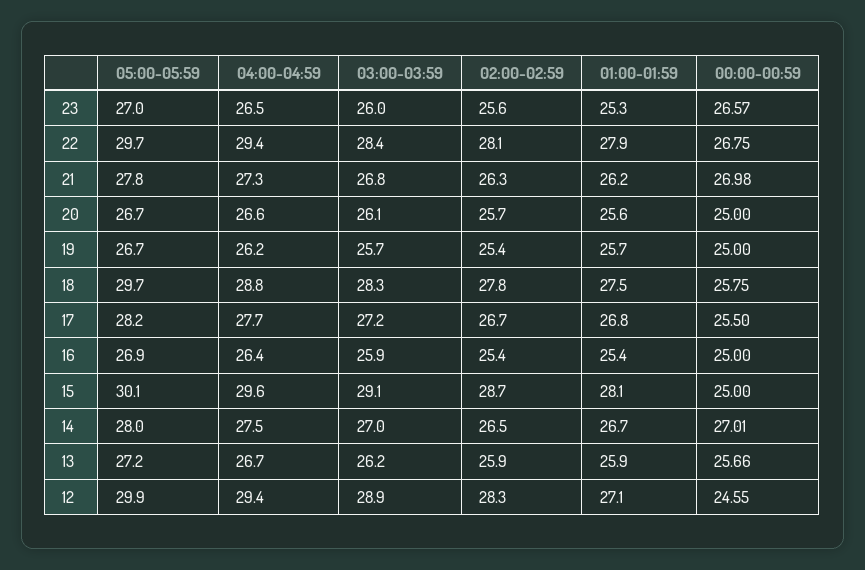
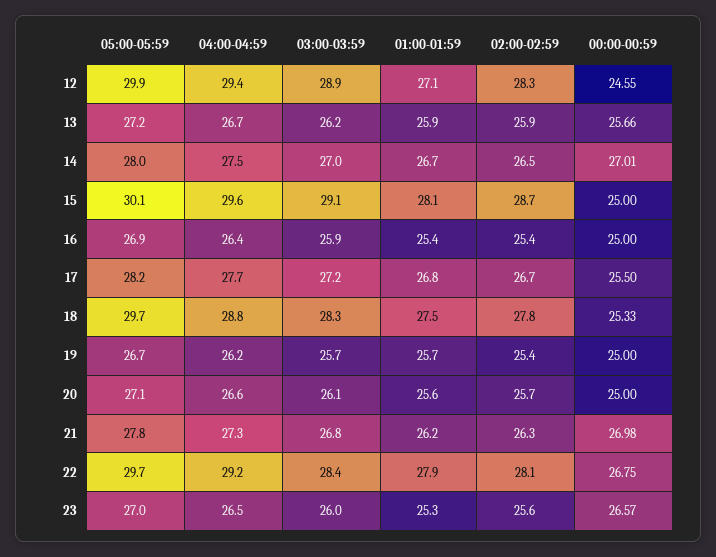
  {
    "05:00-05:59": {
      "23": 27,
      "22": 29.7,
      "21": 27.8,
-     "20": 26.7,
+     "20": 27.1,
      "19": 26.7,
      "18": 29.7,
      "17": 28.2,
      "16": 26.9,
      "15": 30.1,
      "14": 28,
      "13": 27.2,
      "12": 29.9
    },
    "04:00-04:59": {
      "23": 26.5,
-     "22": 29.4,
+     "22": 29.2,
      "21": 27.3,
      "20": 26.6,
      "19": 26.2,
      "18": 28.8,
      "17": 27.7,
      "16": 26.4,
      "15": 29.6,
      "14": 27.5,
      "13": 26.7,
      "12": 29.4
    },
    "03:00-03:59": {
      "23": 26,
      "22": 28.4,
      "21": 26.8,
      "20": 26.1,
      "19": 25.7,
      "18": 28.3,
      "17": 27.2,
      "16": 25.9,
      "15": 29.1,
      "14": 27,
      "13": 26.2,
      "12": 28.9
    },
    "02:00-02:59": {
      "23": 25.6,
      "22": 28.1,
      "21": 26.3,
      "20": 25.7,
      "19": 25.4,
      "18": 27.8,
      "17": 26.7,
      "16": 25.4,
      "15": 28.7,
      "14": 26.5,
      "13": 25.9,
      "12": 28.3
    },
    "01:00-01:59": {
      "23": 25.3,
      "22": 27.9,
      "21": 26.2,
      "20": 25.6,
      "19": 25.7,
      "18": 27.5,
      "17": 26.8,
      "16": 25.4,
      "15": 28.1,
      "14": 26.7,
      "13": 25.9,
      "12": 27.1
    },
    "00:00-00:59": {
      "23": 26.57,
      "22": 26.75,
      "21": 26.98,
      "20": 25,
      "19": 25,
-     "18": 25.75,
+     "18": 25.33,
      "17": 25.5,
      "16": 25,
      "15": 25,
      "14": 27.01,
      "13": 25.66,
      "12": 24.55
    }
  }

